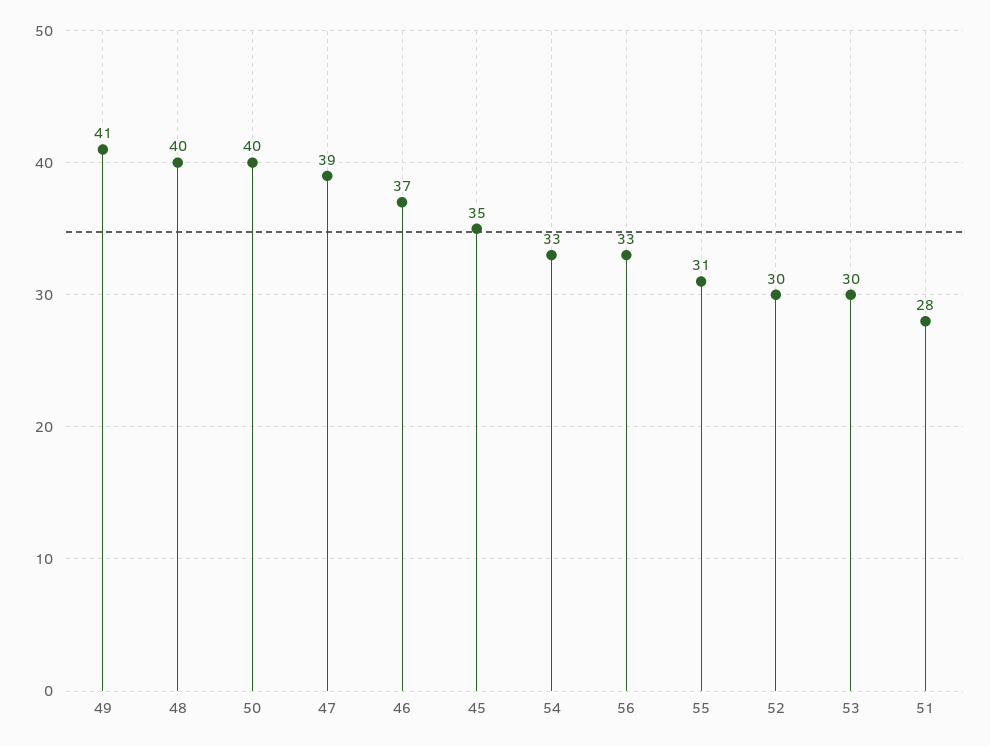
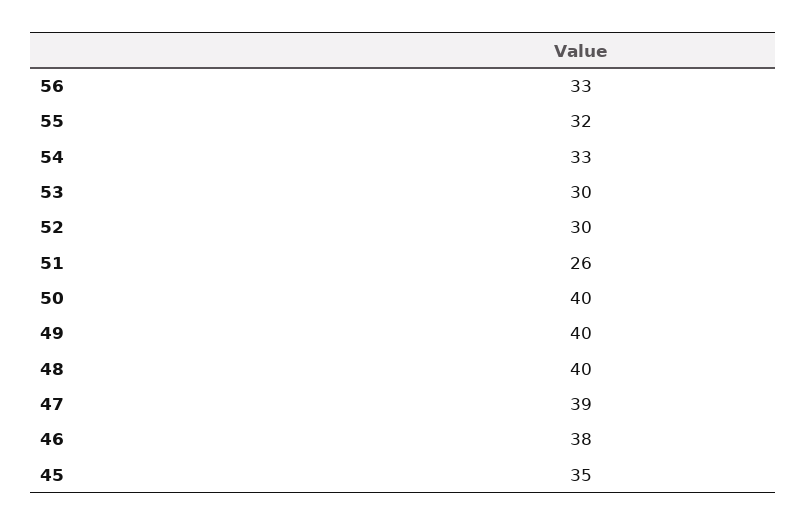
  {
-   "49": 41,
+   "49": 40,
    "48": 40,
    "50": 40,
    "47": 39,
-   "46": 37,
+   "46": 38,
    "45": 35,
    "54": 33,
    "56": 33,
-   "55": 31,
+   "55": 32,
    "52": 30,
    "53": 30,
-   "51": 28
+   "51": 26
  }

